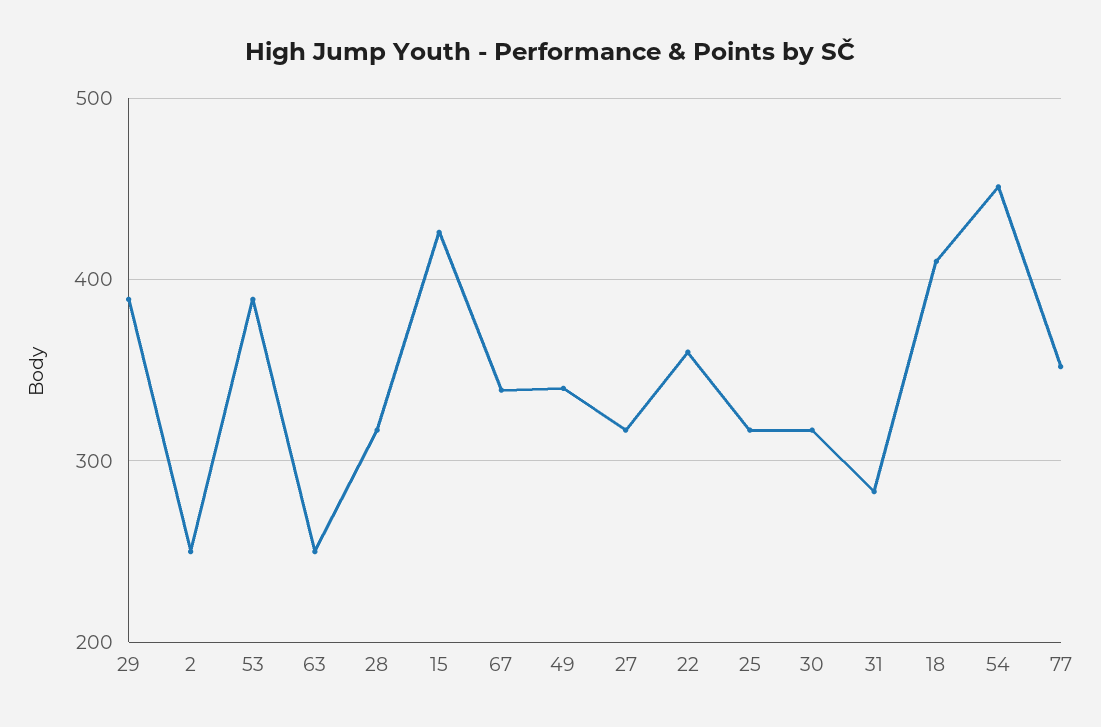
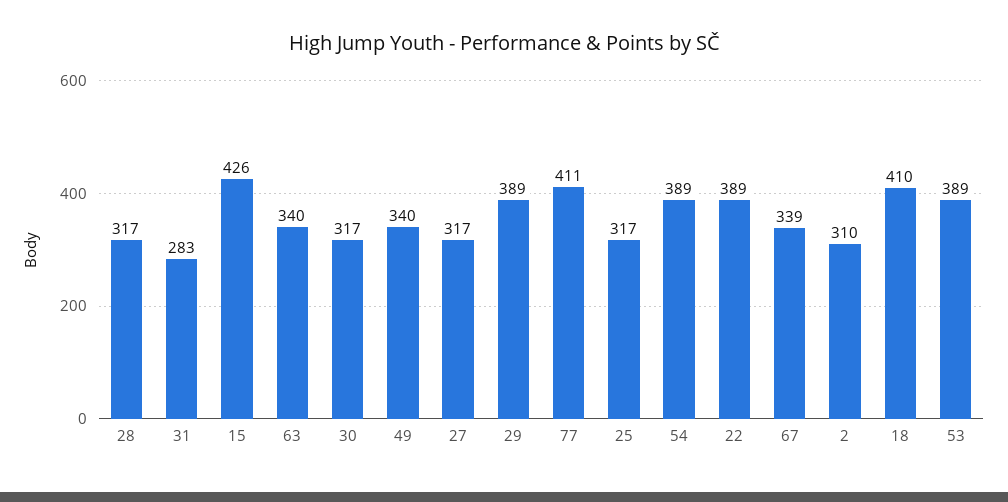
  {
    "29": 389,
-   "2": 250,
+   "2": 310,
    "53": 389,
-   "63": 250,
+   "63": 340,
    "28": 317,
    "15": 426,
    "67": 339,
    "49": 340,
    "27": 317,
-   "22": 360,
+   "22": 389,
    "25": 317,
    "30": 317,
    "31": 283,
    "18": 410,
-   "54": 450,
+   "54": 389,
-   "77": 350
+   "77": 411
  }

